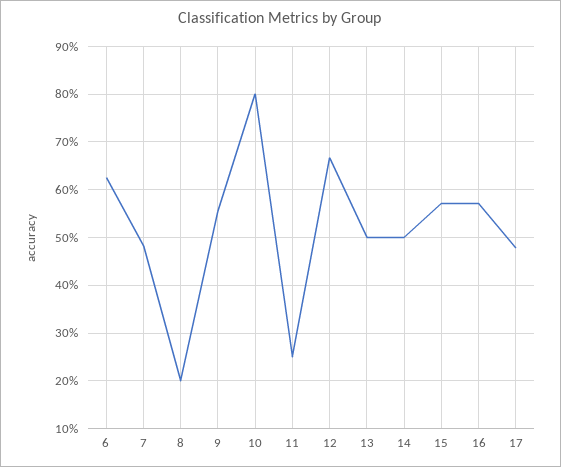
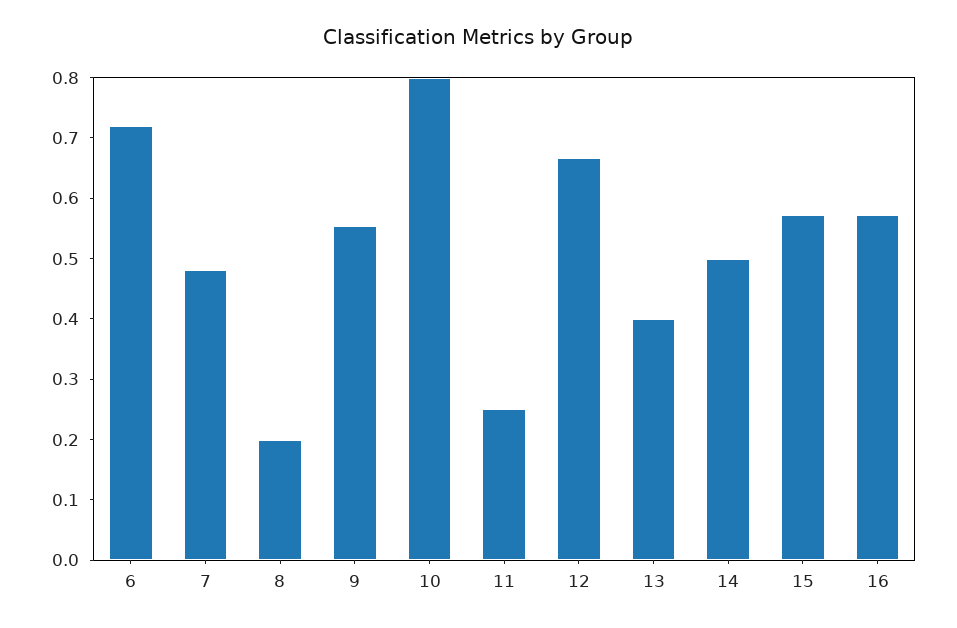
  {
-   "6": 0.62,
+   "6": 0.72,
    "7": 0.48,
    "8": 0.2,
    "9": 0.56,
    "10": 0.8,
    "11": 0.26,
    "12": 0.66,
-   "13": 0.5,
+   "13": 0.4,
    "14": 0.5,
    "15": 0.58,
-   "16": 0.58,
+   "16": 0.58
-   "17": 0.48
  }

